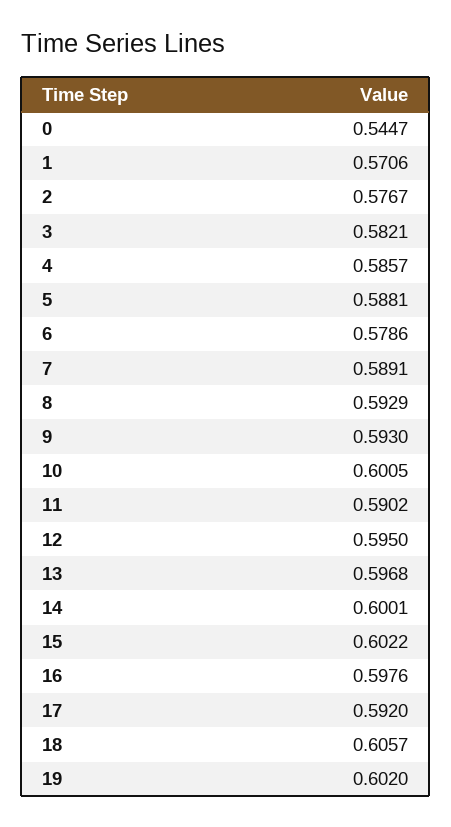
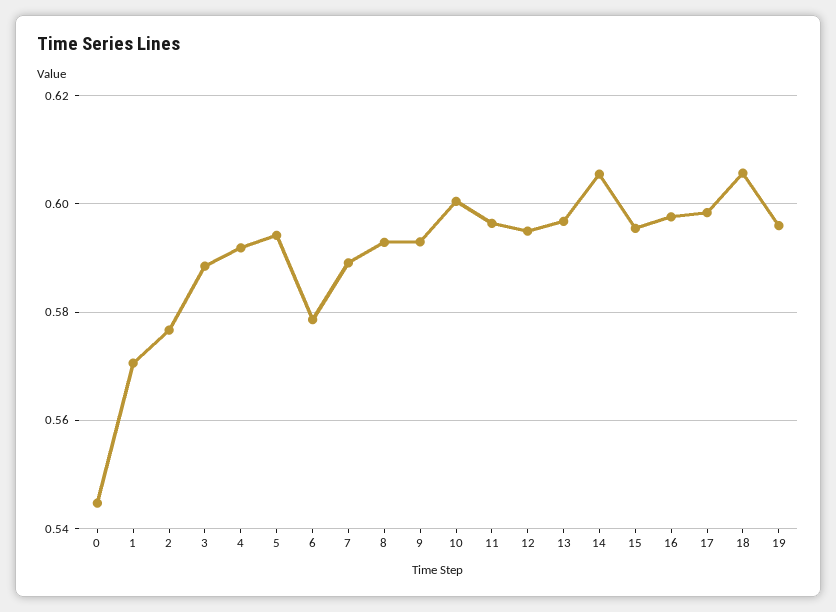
  {
    "0": 0.5447,
    "1": 0.5706,
    "2": 0.5767,
-   "3": 0.5821,
+   "3": 0.588,
-   "4": 0.5857,
+   "4": 0.592,
-   "5": 0.5881,
+   "5": 0.594,
    "6": 0.5786,
    "7": 0.5891,
    "8": 0.5929,
    "9": 0.593,
    "10": 0.6005,
-   "11": 0.5902,
+   "11": 0.596,
    "12": 0.595,
    "13": 0.5968,
-   "14": 0.6001,
+   "14": 0.606,
-   "15": 0.6022,
+   "15": 0.596,
    "16": 0.5976,
-   "17": 0.592,
+   "17": 0.598,
    "18": 0.6057,
-   "19": 0.602
+   "19": 0.596
  }

